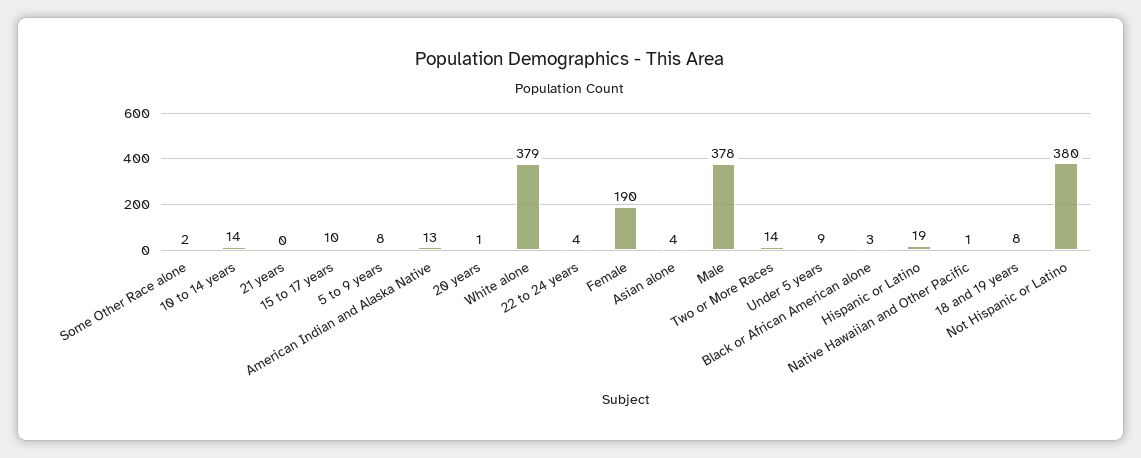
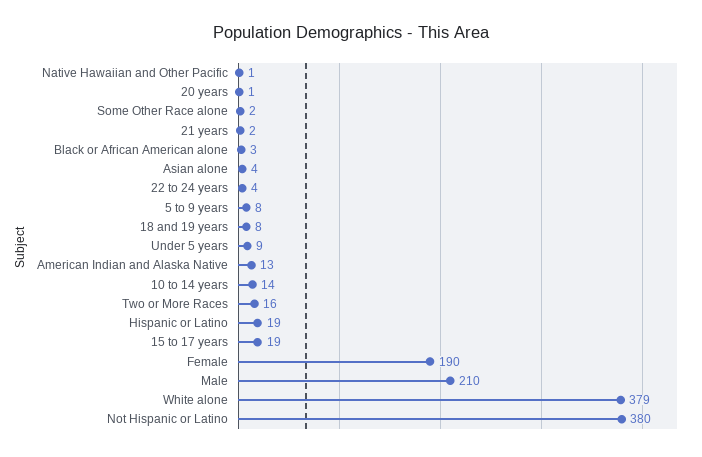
  {
    "Some Other Race alone": 2,
    "10 to 14 years": 14,
-   "21 years": 0,
+   "21 years": 2,
-   "15 to 17 years": 10,
+   "15 to 17 years": 19,
    "5 to 9 years": 8,
    "American Indian and Alaska Native": 13,
    "20 years": 1,
    "White alone": 379,
    "22 to 24 years": 4,
    "Female": 190,
    "Asian alone": 4,
-   "Male": 378,
+   "Male": 210,
-   "Two or More Races": 14,
+   "Two or More Races": 16,
    "Under 5 years": 9,
    "Black or African American alone": 3,
    "Hispanic or Latino": 19,
    "Native Hawaiian and Other Pacific": 1,
    "18 and 19 years": 8,
    "Not Hispanic or Latino": 380
  }

